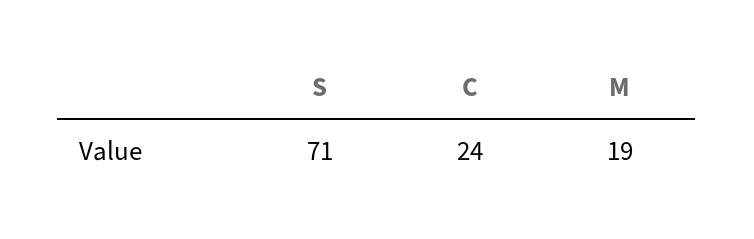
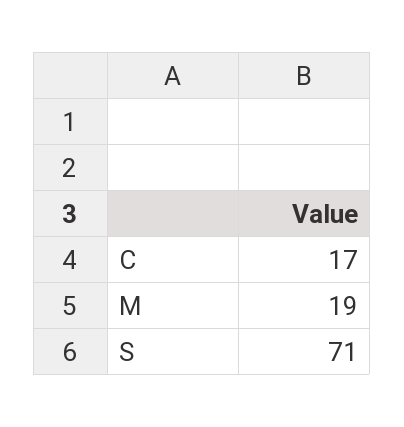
  {
    "S": 71,
-   "C": 24,
+   "C": 17,
    "M": 19
  }

